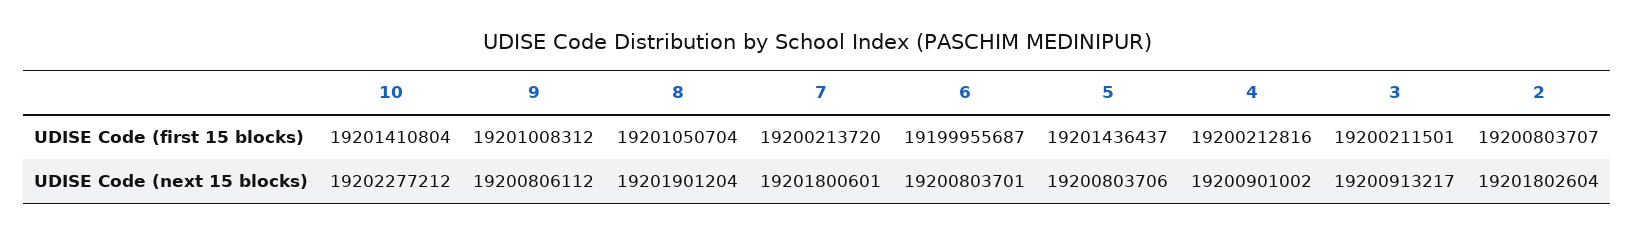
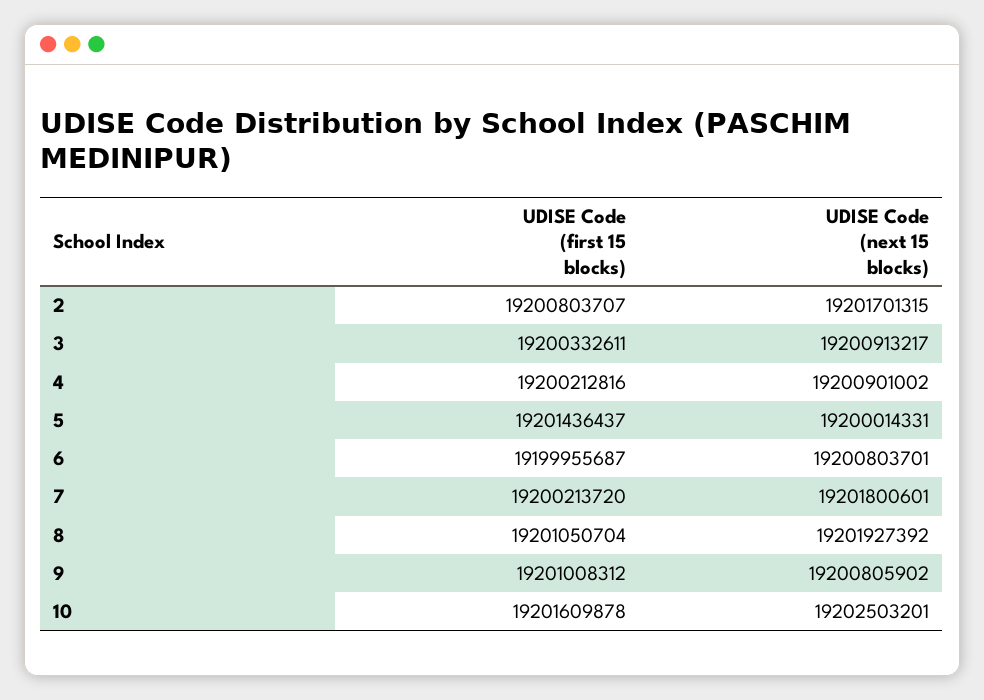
  {
    "10": {
-     "UDISE Code (first 15 blocks)": 19201410804,
+     "UDISE Code (first 15 blocks)": 19201609878,
-     "UDISE Code (next 15 blocks)": 19202277212
+     "UDISE Code (next 15 blocks)": 19202503201
    },
    "9": {
      "UDISE Code (first 15 blocks)": 19201008312,
-     "UDISE Code (next 15 blocks)": 19200806112
+     "UDISE Code (next 15 blocks)": 19200805902
    },
    "8": {
      "UDISE Code (first 15 blocks)": 19201050704,
-     "UDISE Code (next 15 blocks)": 19201901204
+     "UDISE Code (next 15 blocks)": 19201927392
    },
    "7": {
      "UDISE Code (first 15 blocks)": 19200213720,
      "UDISE Code (next 15 blocks)": 19201800601
    },
    "6": {
      "UDISE Code (first 15 blocks)": 19199955687,
      "UDISE Code (next 15 blocks)": 19200803701
    },
    "5": {
      "UDISE Code (first 15 blocks)": 19201436437,
-     "UDISE Code (next 15 blocks)": 19200803706
+     "UDISE Code (next 15 blocks)": 19200014331
    },
    "4": {
      "UDISE Code (first 15 blocks)": 19200212816,
      "UDISE Code (next 15 blocks)": 19200901002
    },
    "3": {
-     "UDISE Code (first 15 blocks)": 19200211501,
+     "UDISE Code (first 15 blocks)": 19200332611,
      "UDISE Code (next 15 blocks)": 19200913217
    },
    "2": {
      "UDISE Code (first 15 blocks)": 19200803707,
-     "UDISE Code (next 15 blocks)": 19201802604
+     "UDISE Code (next 15 blocks)": 19201701315
    }
  }

